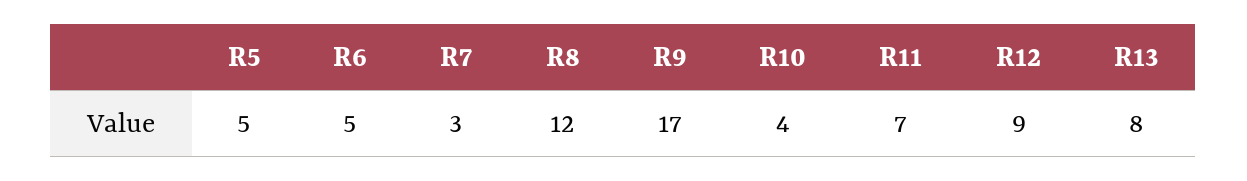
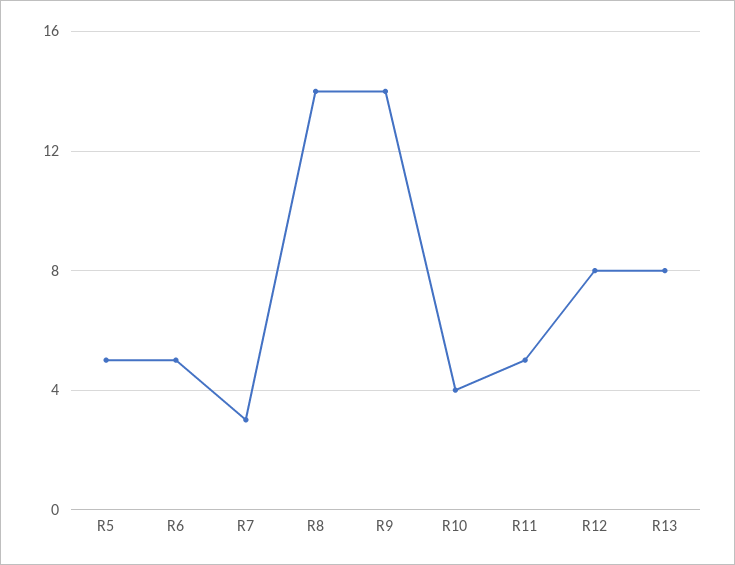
  {
    "R5": 5,
    "R6": 5,
    "R7": 3,
-   "R8": 12,
+   "R8": 14,
-   "R9": 17,
+   "R9": 14,
    "R10": 4,
-   "R11": 7,
+   "R11": 5,
-   "R12": 9,
+   "R12": 8,
    "R13": 8
  }

